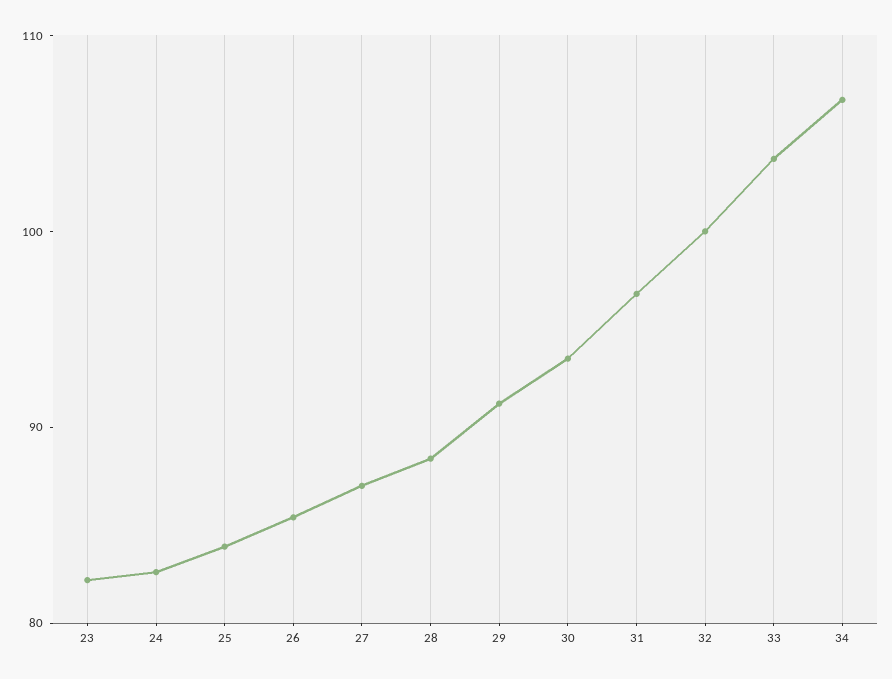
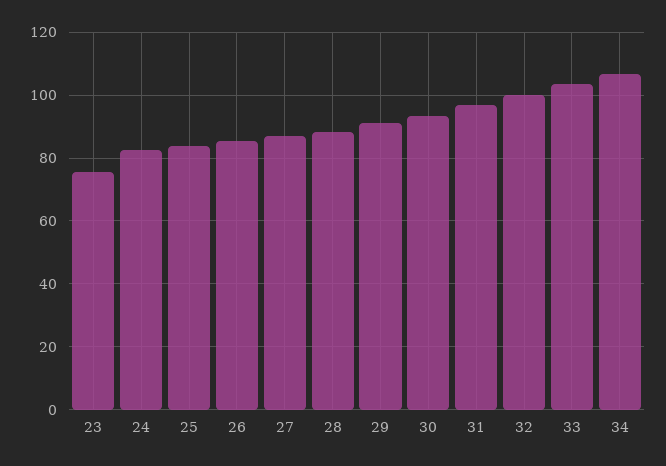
  {
-   "23": 82,
+   "23": 76,
    "24": 82,
    "25": 84,
    "26": 86,
    "27": 88,
    "28": 88,
    "29": 92,
    "30": 94,
    "31": 96,
    "32": 100,
    "33": 104,
    "34": 106
  }

